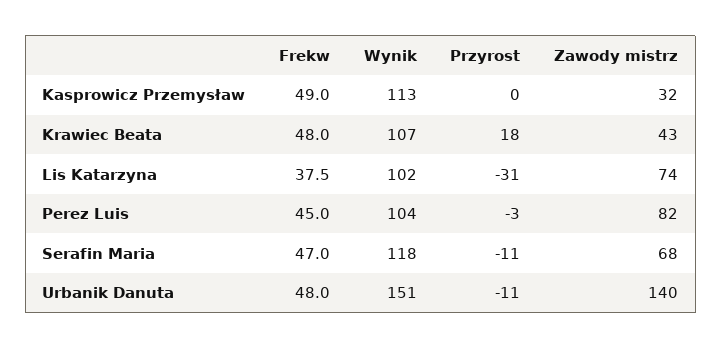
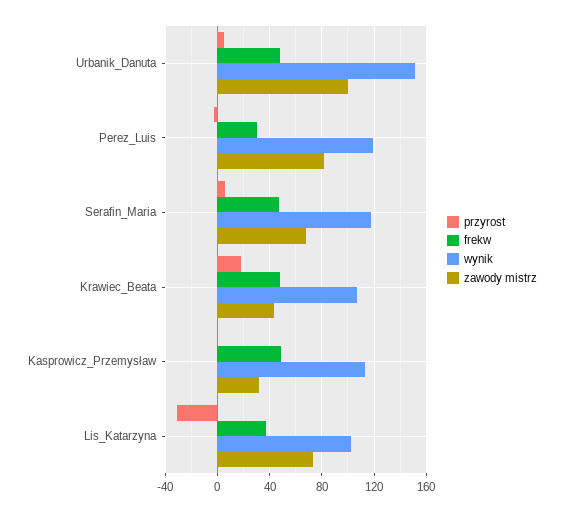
  {
    "Frekw": {
      "Kasprowicz Przemysław": 49,
      "Krawiec Beata": 48,
      "Lis Katarzyna": 37.5,
-     "Perez Luis": 45,
+     "Perez Luis": 30,
      "Serafin Maria": 47,
      "Urbanik Danuta": 48
    },
    "Wynik": {
      "Kasprowicz Przemysław": 113,
      "Krawiec Beata": 107,
      "Lis Katarzyna": 102,
-     "Perez Luis": 104,
+     "Perez Luis": 120,
      "Serafin Maria": 118,
      "Urbanik Danuta": 151
    },
    "Przyrost": {
      "Kasprowicz Przemysław": 0,
      "Krawiec Beata": 18,
      "Lis Katarzyna": -31,
      "Perez Luis": -3,
-     "Serafin Maria": -11,
+     "Serafin Maria": 5,
-     "Urbanik Danuta": -11
+     "Urbanik Danuta": 5
    },
    "Zawody mistrz": {
      "Kasprowicz Przemysław": 32,
      "Krawiec Beata": 43,
      "Lis Katarzyna": 74,
      "Perez Luis": 82,
      "Serafin Maria": 68,
-     "Urbanik Danuta": 140
+     "Urbanik Danuta": 100
    }
  }

